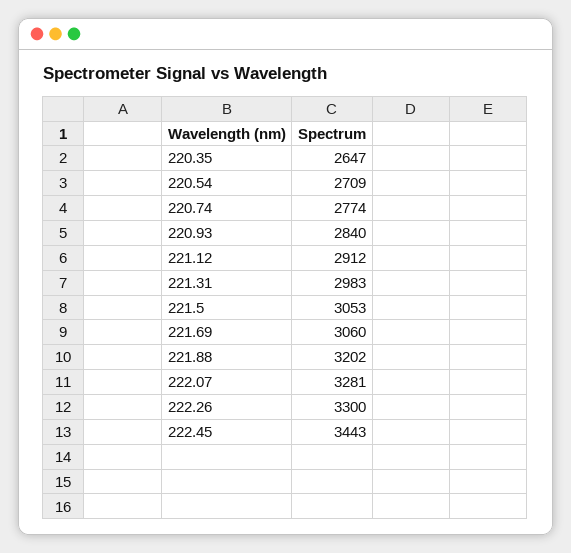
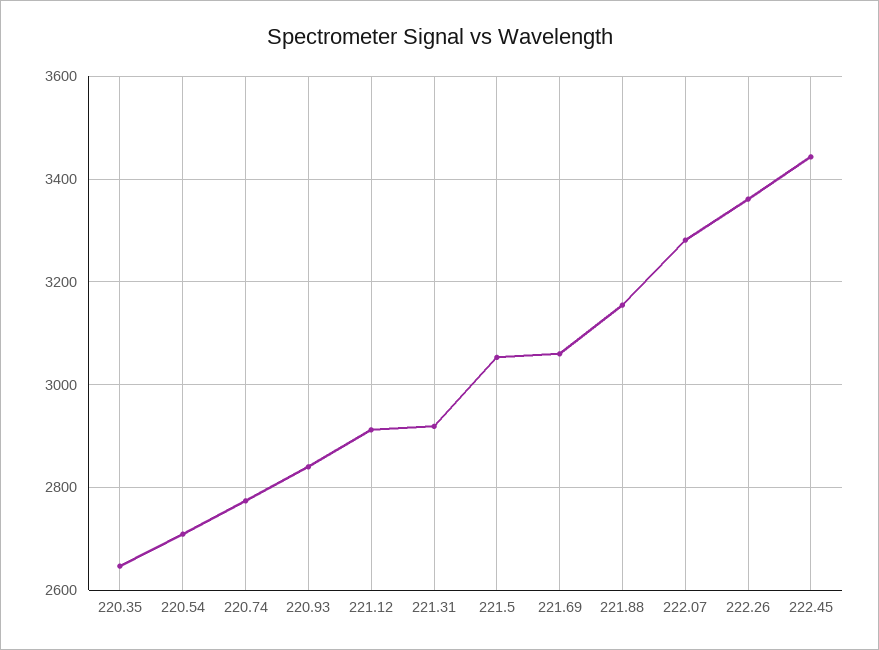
  {
    "220.35": 2647,
    "220.54": 2709,
    "220.74": 2774,
    "220.93": 2840,
    "221.12": 2912,
-   "221.31": 2983,
+   "221.31": 2920,
    "221.5": 3053,
    "221.69": 3060,
-   "221.88": 3202,
+   "221.88": 3160,
    "222.07": 3281,
-   "222.26": 3300,
+   "222.26": 3360,
    "222.45": 3443
  }

